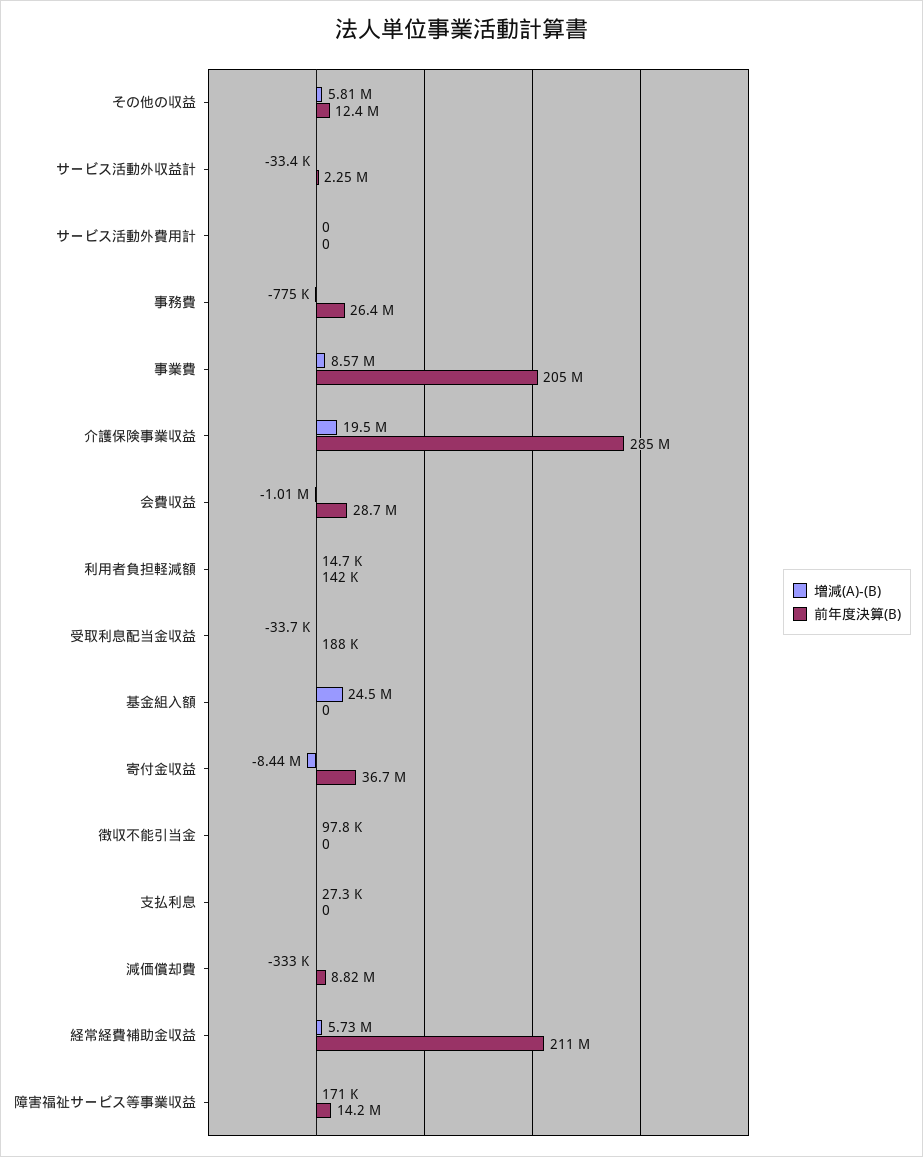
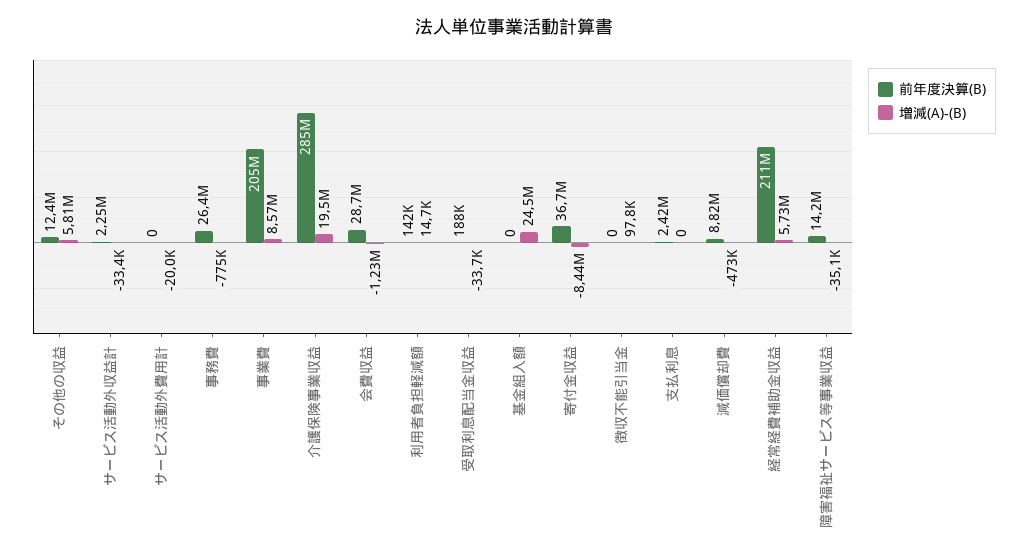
  {
    "増減(A)-(B)": {
      "その他の収益": 5810000,
      "サービス活動外収益計": -33400,
-     "サービス活動外費用計": 0,
+     "サービス活動外費用計": -20000,
      "事務費": -775000,
      "事業費": 8570000,
      "介護保険事業収益": 19500000,
-     "会費収益": -1010000,
+     "会費収益": -1230000,
      "利用者負担軽減額": 14700,
      "受取利息配当金収益": -33700,
      "基金組入額": 24500000,
      "寄付金収益": -8440000,
      "徴収不能引当金": 97800,
-     "支払利息": 27300,
+     "支払利息": 0,
-     "減価償却費": -333000,
+     "減価償却費": -473000,
      "経常経費補助金収益": 5730000,
-     "障害福祉サービス等事業収益": 171000
+     "障害福祉サービス等事業収益": -35100
    },
    "前年度決算(B)": {
      "その他の収益": 12400000,
      "サービス活動外収益計": 2250000,
      "サービス活動外費用計": 0,
      "事務費": 26400000,
      "事業費": 205000000,
      "介護保険事業収益": 285000000,
      "会費収益": 28700000,
      "利用者負担軽減額": 142000,
      "受取利息配当金収益": 188000,
      "基金組入額": 0,
      "寄付金収益": 36700000,
      "徴収不能引当金": 0,
-     "支払利息": 0,
+     "支払利息": 2420000,
      "減価償却費": 8820000,
      "経常経費補助金収益": 211000000,
      "障害福祉サービス等事業収益": 14200000
    }
  }

